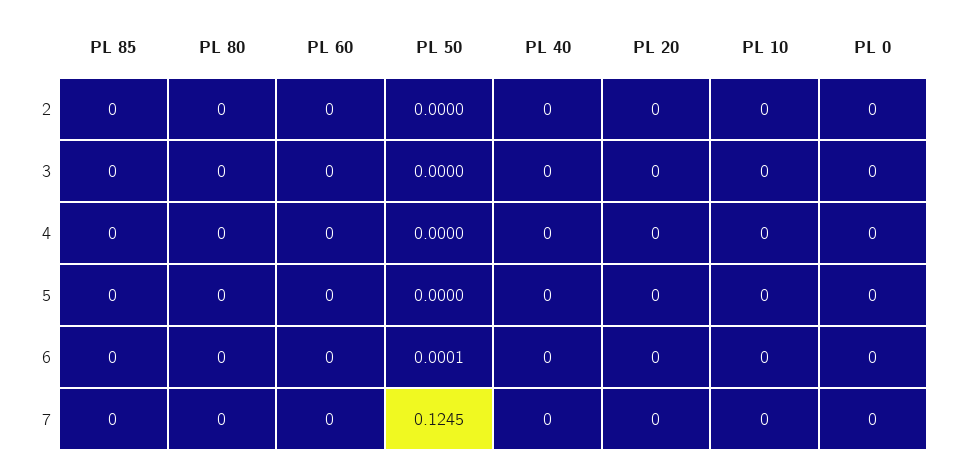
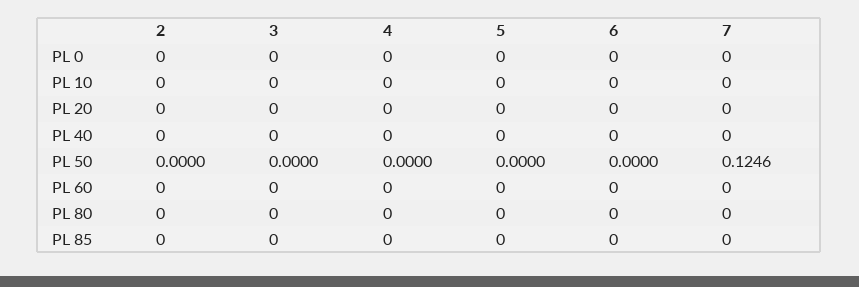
  {
    "PL 85": {
      "2": 0,
      "3": 0,
      "4": 0,
      "5": 0,
      "6": 0,
      "7": 0
    },
    "PL 80": {
      "2": 0,
      "3": 0,
      "4": 0,
      "5": 0,
      "6": 0,
      "7": 0
    },
    "PL 60": {
      "2": 0,
      "3": 0,
      "4": 0,
      "5": 0,
      "6": 0,
      "7": 0
    },
    "PL 50": {
      "2": 0,
      "3": 0,
      "4": 0,
      "5": 0,
-     "6": 0.0001,
+     "6": 0,
-     "7": 0.1245
+     "7": 0.1246
    },
    "PL 40": {
      "2": 0,
      "3": 0,
      "4": 0,
      "5": 0,
      "6": 0,
      "7": 0
    },
    "PL 20": {
      "2": 0,
      "3": 0,
      "4": 0,
      "5": 0,
      "6": 0,
      "7": 0
    },
    "PL 10": {
      "2": 0,
      "3": 0,
      "4": 0,
      "5": 0,
      "6": 0,
      "7": 0
    },
    "PL 0": {
      "2": 0,
      "3": 0,
      "4": 0,
      "5": 0,
      "6": 0,
      "7": 0
    }
  }

